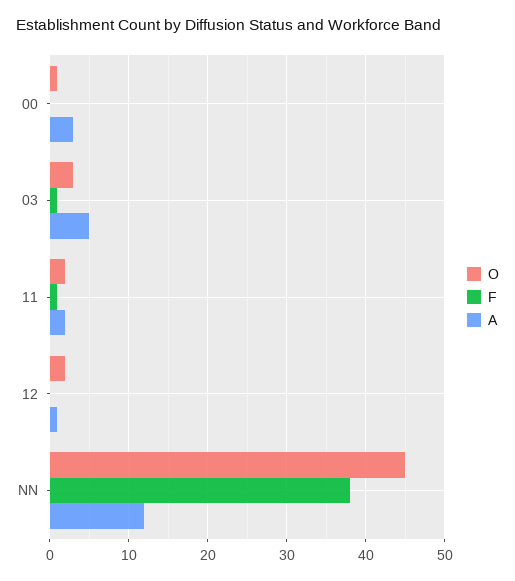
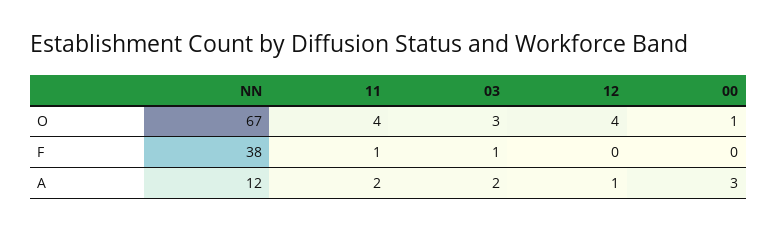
  {
    "O": {
      "00": 1,
      "03": 3,
-     "11": 2,
+     "11": 4,
-     "12": 2,
+     "12": 4,
-     "NN": 45
+     "NN": 67
    },
    "F": {
      "00": 0,
      "03": 1,
      "11": 1,
      "12": 0,
      "NN": 38
    },
    "A": {
      "00": 3,
-     "03": 5,
+     "03": 2,
      "11": 2,
      "12": 1,
      "NN": 12
    }
  }

